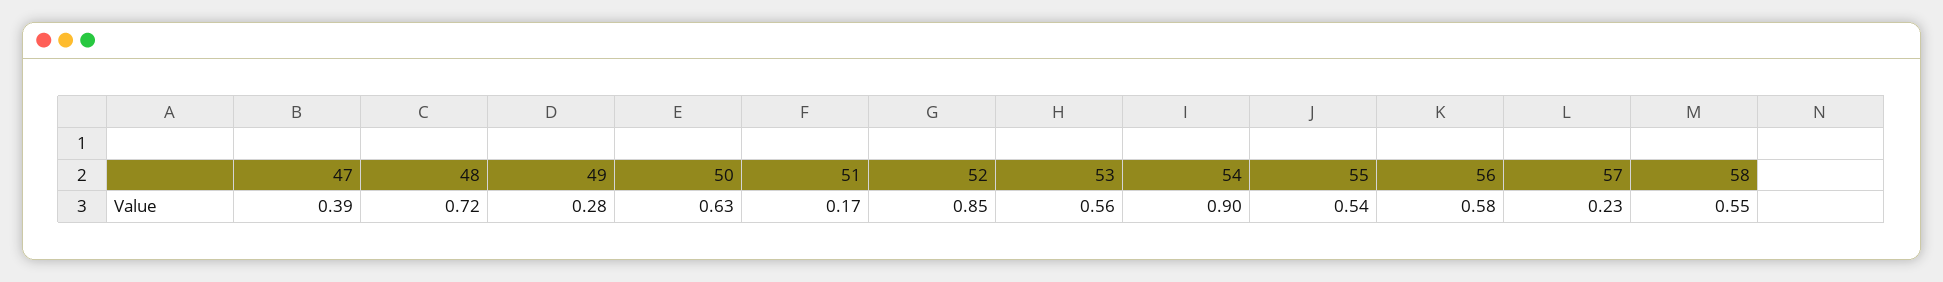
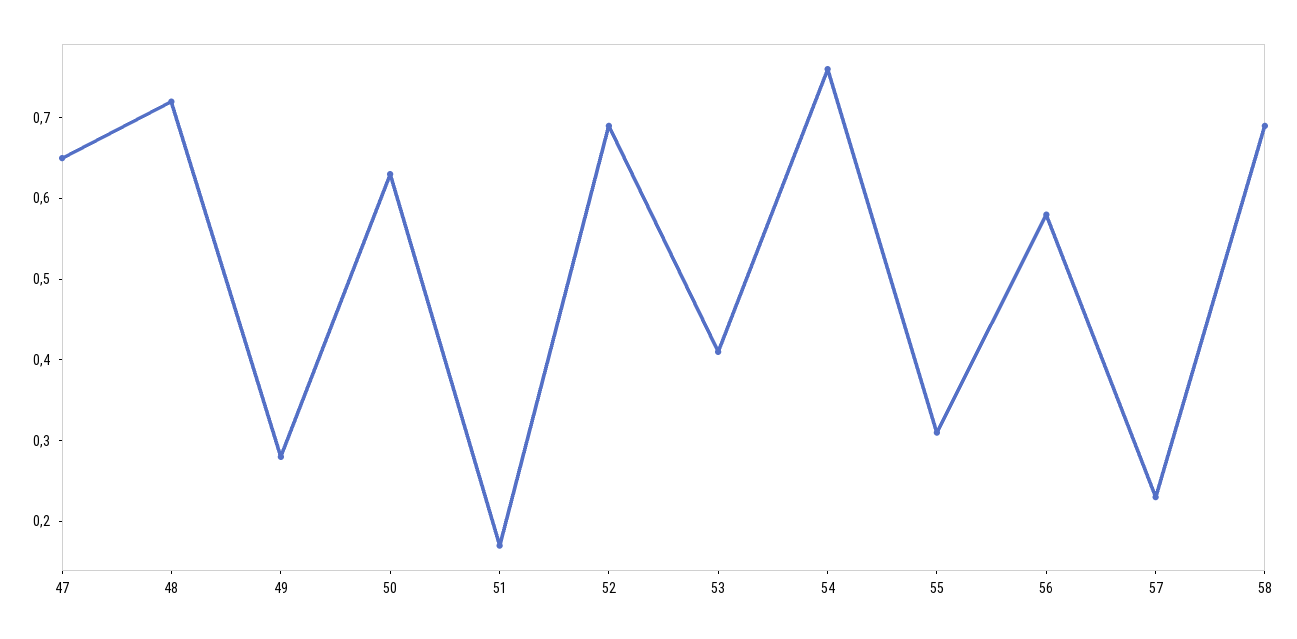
  {
-   "47": 0.39,
+   "47": 0.65,
    "48": 0.72,
    "49": 0.28,
    "50": 0.63,
    "51": 0.17,
-   "52": 0.85,
+   "52": 0.69,
-   "53": 0.56,
+   "53": 0.41,
-   "54": 0.9,
+   "54": 0.76,
-   "55": 0.54,
+   "55": 0.31,
    "56": 0.58,
    "57": 0.23,
-   "58": 0.55
+   "58": 0.69
  }

